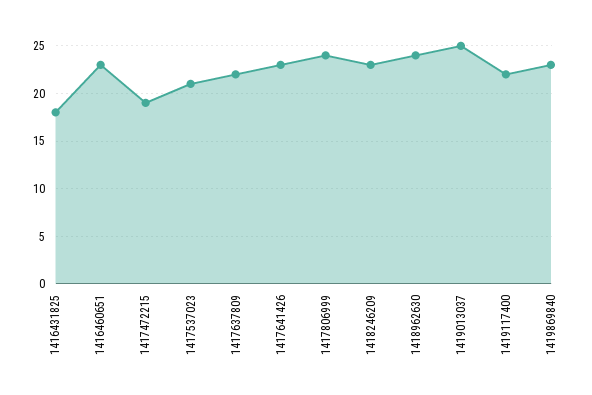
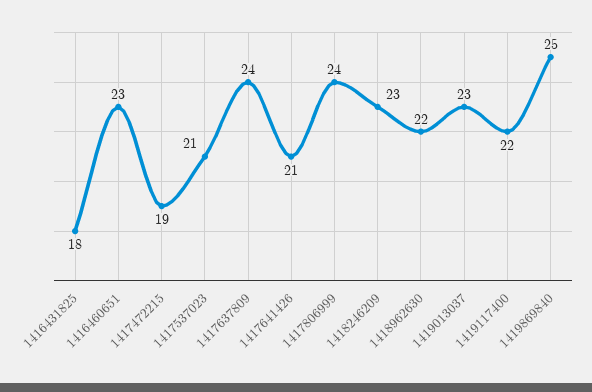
  {
    "1416431825": 18,
    "1416460651": 23,
    "1417472215": 19,
    "1417537023": 21,
-   "1417637809": 22,
+   "1417637809": 24,
-   "1417641426": 23,
+   "1417641426": 21,
    "1417806999": 24,
    "1418246209": 23,
-   "1418962630": 24,
+   "1418962630": 22,
-   "1419013037": 25,
+   "1419013037": 23,
    "1419117400": 22,
-   "1419869840": 23
+   "1419869840": 25
  }

